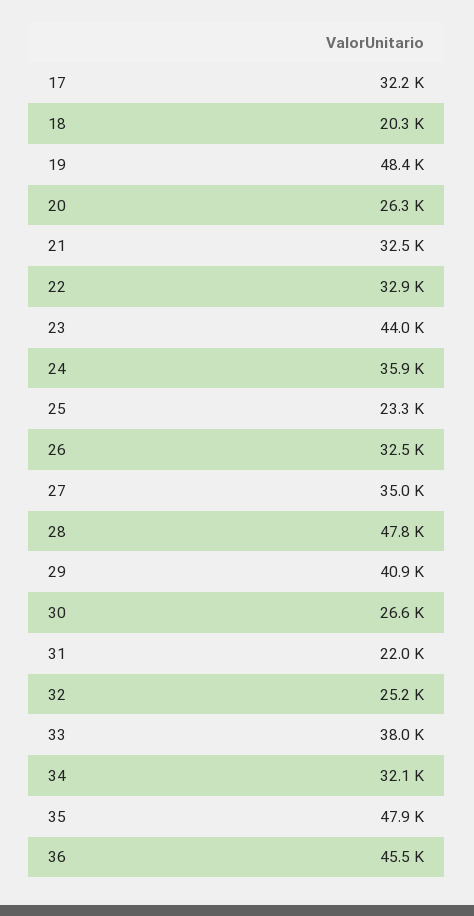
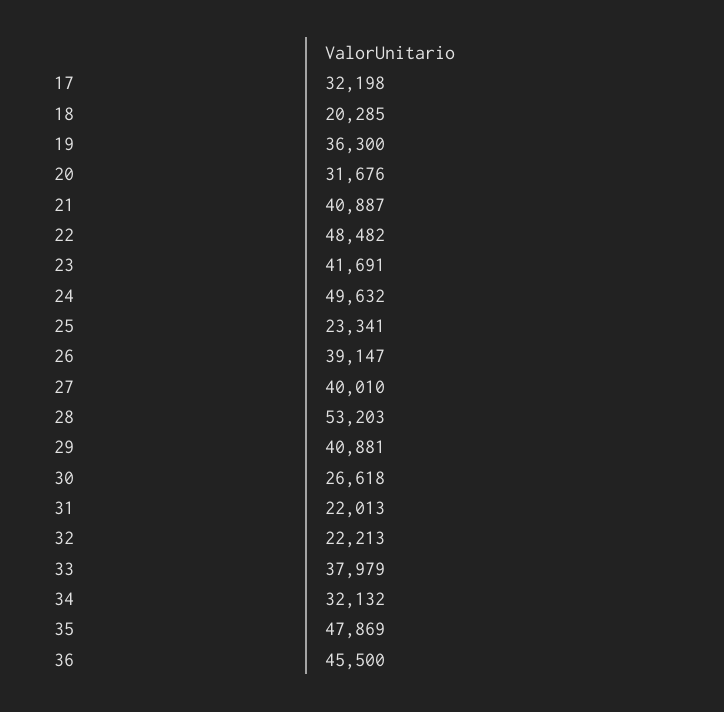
  {
    "17": 32198,
    "18": 20285,
-   "19": 48400,
+   "19": 36300,
-   "20": 26300,
+   "20": 31676,
-   "21": 32500,
+   "21": 40887,
-   "22": 32900,
+   "22": 48482,
-   "23": 44000,
+   "23": 41691,
-   "24": 35900,
+   "24": 49632,
    "25": 23341,
-   "26": 32500,
+   "26": 39147,
-   "27": 35000,
+   "27": 40010,
-   "28": 47800,
+   "28": 53203,
    "29": 40881,
    "30": 26618,
    "31": 22013,
-   "32": 25200,
+   "32": 22213,
    "33": 37979,
    "34": 32132,
    "35": 47869,
    "36": 45500
  }

